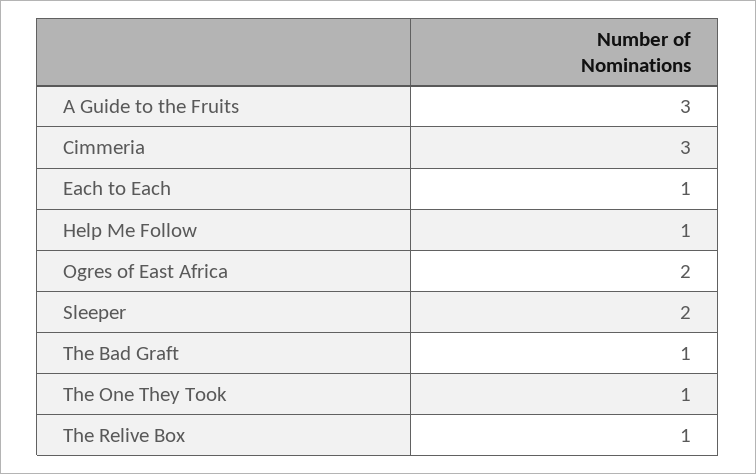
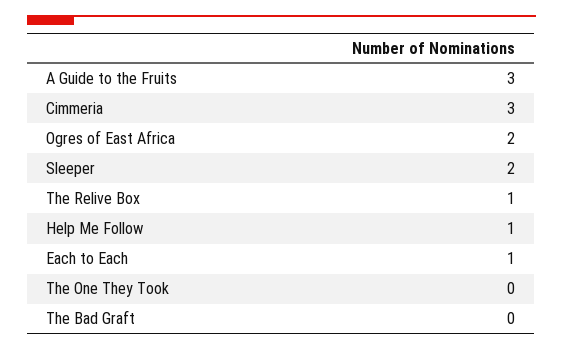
  {
    "A Guide to the Fruits": 3,
    "Cimmeria": 3,
    "Each to Each": 1,
    "Help Me Follow": 1,
    "Ogres of East Africa": 2,
    "Sleeper": 2,
-   "The Bad Graft": 1,
+   "The Bad Graft": 0,
-   "The One They Took": 1,
+   "The One They Took": 0,
    "The Relive Box": 1
  }

